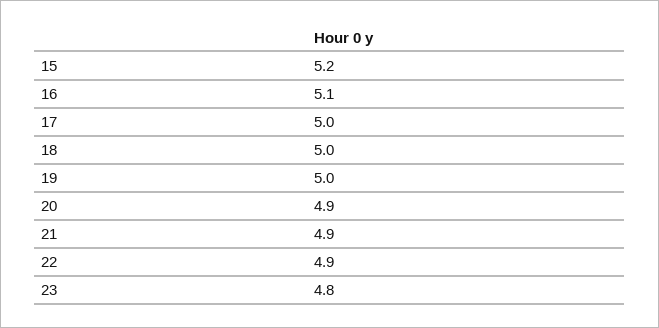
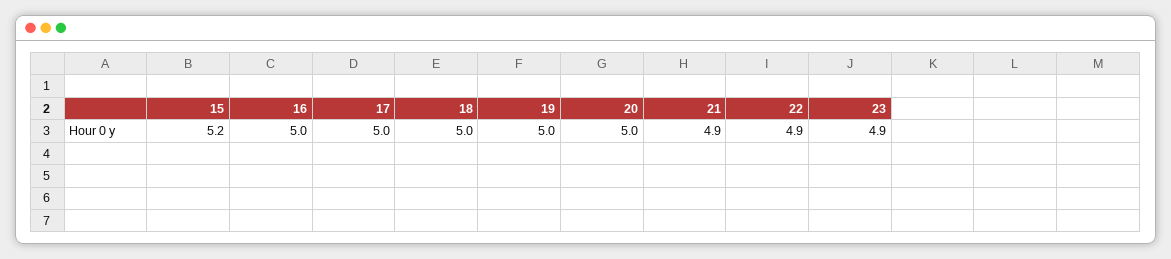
  {
    "15": 5.2,
-   "16": 5.1,
+   "16": 5,
    "17": 5,
    "18": 5,
    "19": 5,
-   "20": 4.9,
+   "20": 5,
    "21": 4.9,
    "22": 4.9,
-   "23": 4.8
+   "23": 4.9
  }

